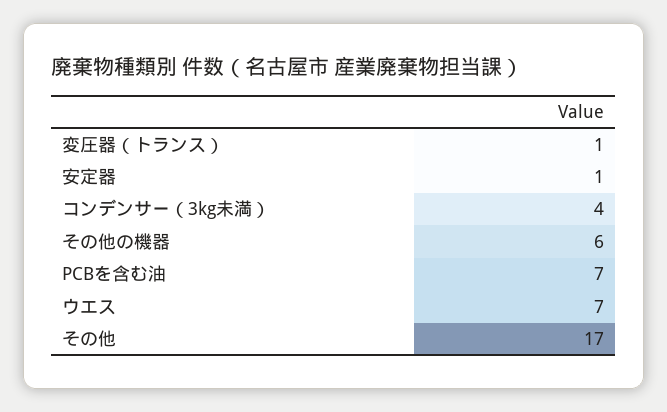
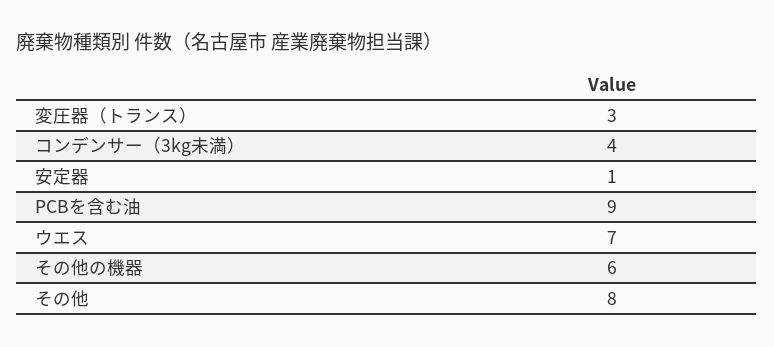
  {
-   "変圧器（トランス）": 1,
+   "変圧器（トランス）": 3,
    "安定器": 1,
    "コンデンサー（3kg未満）": 4,
    "その他の機器": 6,
-   "PCBを含む油": 7,
+   "PCBを含む油": 9,
    "ウエス": 7,
-   "その他": 17
+   "その他": 8
  }

